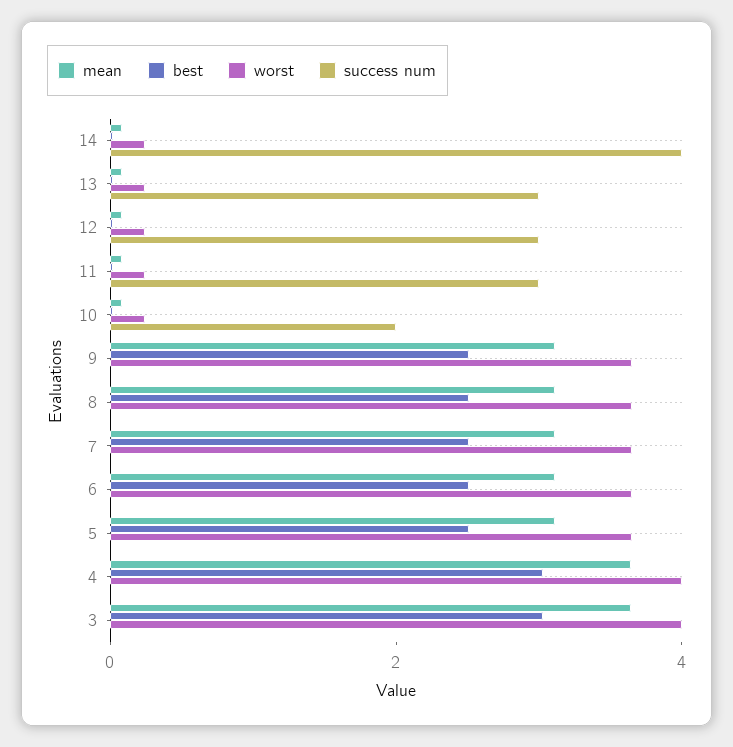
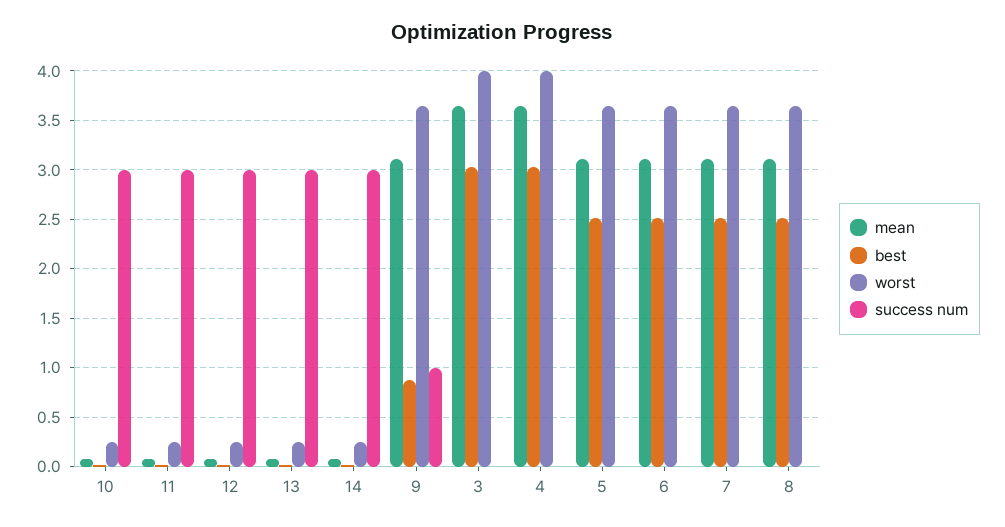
  {
    "mean": {
      "14": 0.1,
      "13": 0.1,
      "12": 0.1,
      "11": 0.1,
      "10": 0.1,
      "9": 3.1,
      "8": 3.1,
      "7": 3.1,
      "6": 3.1,
      "5": 3.1,
      "4": 3.6,
      "3": 3.6
    },
    "best": {
      "14": 0,
      "13": 0,
      "12": 0,
      "11": 0,
      "10": 0,
-     "9": 2.5,
+     "9": 0.9,
      "8": 2.5,
      "7": 2.5,
      "6": 2.5,
      "5": 2.5,
      "4": 3,
      "3": 3
    },
    "worst": {
      "14": 0.2,
      "13": 0.2,
      "12": 0.2,
      "11": 0.2,
      "10": 0.2,
      "9": 3.6,
      "8": 3.6,
      "7": 3.6,
      "6": 3.6,
      "5": 3.6,
      "4": 4,
      "3": 4
    },
    "success num": {
-     "14": 4,
+     "14": 3,
      "13": 3,
      "12": 3,
      "11": 3,
-     "10": 2,
+     "10": 3,
-     "9": 0,
+     "9": 1,
      "8": 0,
      "7": 0,
      "6": 0,
      "5": 0,
      "4": 0,
      "3": 0
    }
  }

